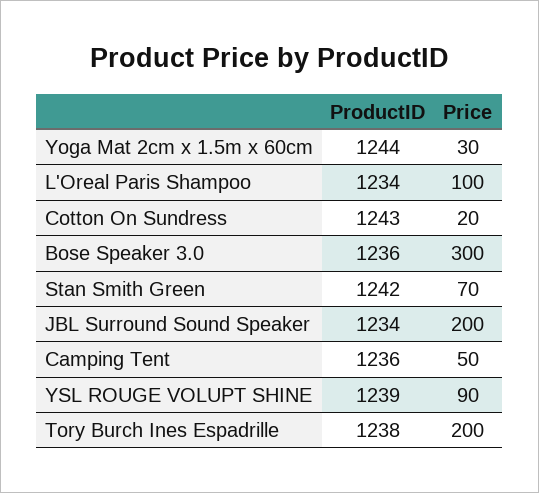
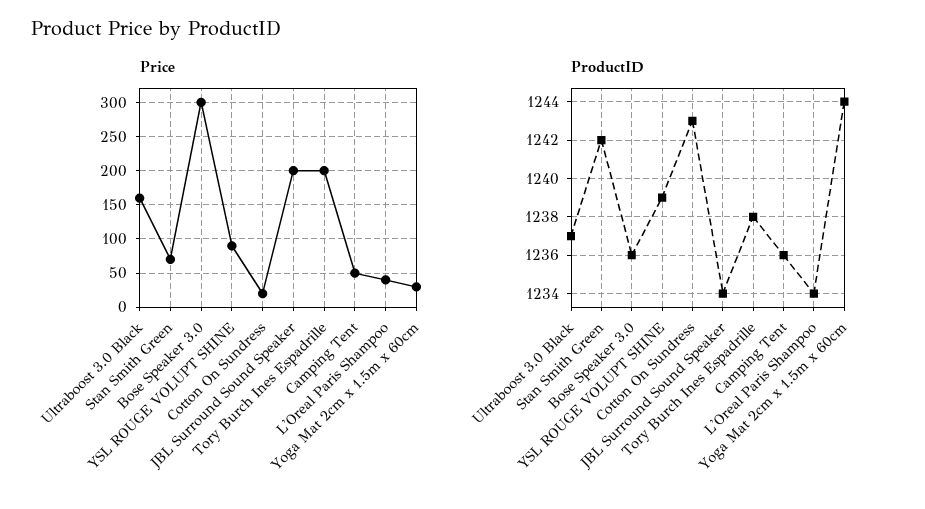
  {
    "ProductID": {
      "Yoga Mat 2cm x 1.5m x 60cm": 1244,
      "L'Oreal Paris Shampoo": 1234,
      "Cotton On Sundress": 1243,
      "Bose Speaker 3.0": 1236,
      "Stan Smith Green": 1242,
      "JBL Surround Sound Speaker": 1234,
      "Camping Tent": 1236,
      "YSL ROUGE VOLUPT SHINE": 1239,
-     "Tory Burch Ines Espadrille": 1238
+     "Tory Burch Ines Espadrille": 1238,
+     "Ultraboost 3.0 Black": 1237
    },
    "Price": {
      "Yoga Mat 2cm x 1.5m x 60cm": 30,
-     "L'Oreal Paris Shampoo": 100,
+     "L'Oreal Paris Shampoo": 40,
      "Cotton On Sundress": 20,
      "Bose Speaker 3.0": 300,
      "Stan Smith Green": 70,
      "JBL Surround Sound Speaker": 200,
      "Camping Tent": 50,
      "YSL ROUGE VOLUPT SHINE": 90,
-     "Tory Burch Ines Espadrille": 200
+     "Tory Burch Ines Espadrille": 200,
+     "Ultraboost 3.0 Black": 160
    }
  }

